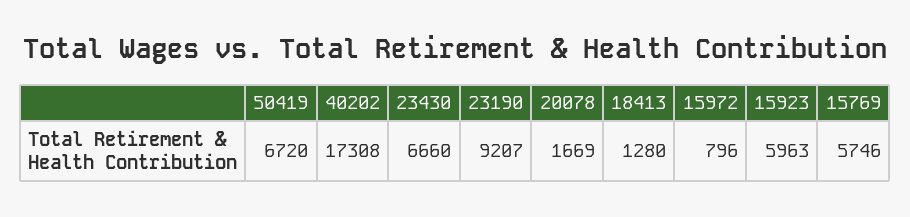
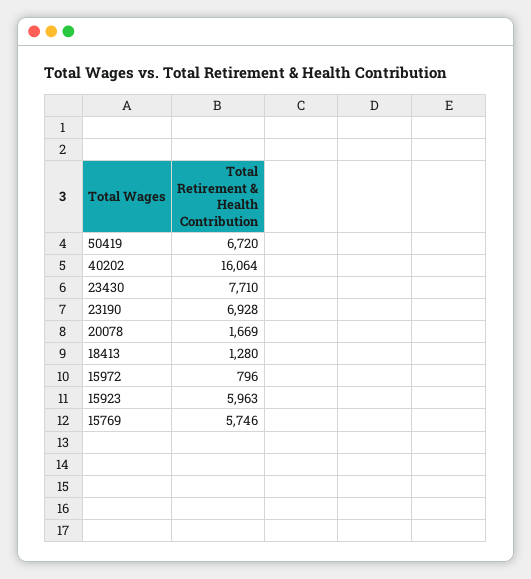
  {
    "50419": 6720,
-   "40202": 17308,
+   "40202": 16064,
-   "23430": 6660,
+   "23430": 7710,
-   "23190": 9207,
+   "23190": 6928,
    "20078": 1669,
    "18413": 1280,
    "15972": 796,
    "15923": 5963,
    "15769": 5746
  }

